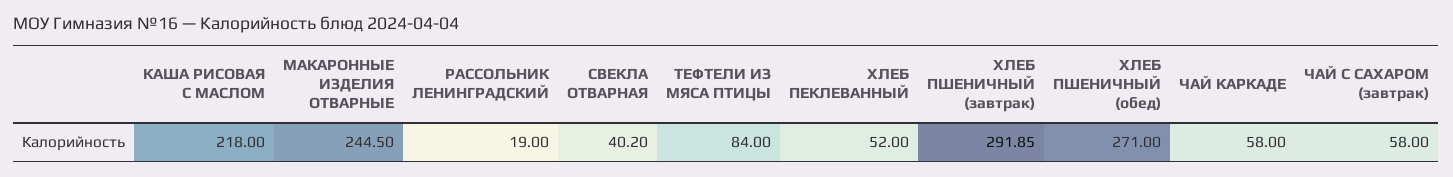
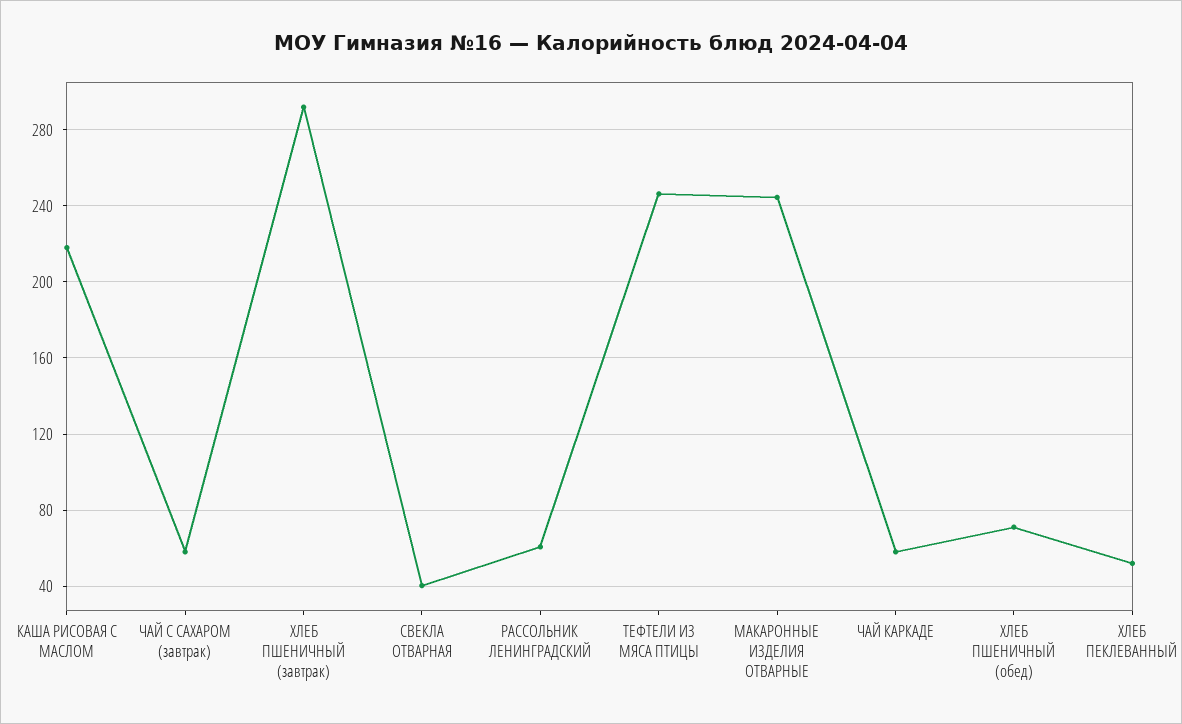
  {
    "КАША РИСОВАЯ С МАСЛОМ": 218,
    "МАКАРОННЫЕ ИЗДЕЛИЯ ОТВАРНЫЕ": 244.5,
-   "РАССОЛЬНИК ЛЕНИНГРАДСКИЙ": 19,
+   "РАССОЛЬНИК ЛЕНИНГРАДСКИЙ": 60,
    "СВЕКЛА ОТВАРНАЯ": 40.2,
-   "ТЕФТЕЛИ ИЗ МЯСА ПТИЦЫ": 84,
+   "ТЕФТЕЛИ ИЗ МЯСА ПТИЦЫ": 245,
    "ХЛЕБ ПЕКЛЕВАННЫЙ": 52,
    "ХЛЕБ ПШЕНИЧНЫЙ (завтрак)": 291.85,
-   "ХЛЕБ ПШЕНИЧНЫЙ (обед)": 271,
+   "ХЛЕБ ПШЕНИЧНЫЙ (обед)": 70,
    "ЧАЙ КАРКАДЕ": 58,
    "ЧАЙ С САХАРОМ (завтрак)": 58
  }

